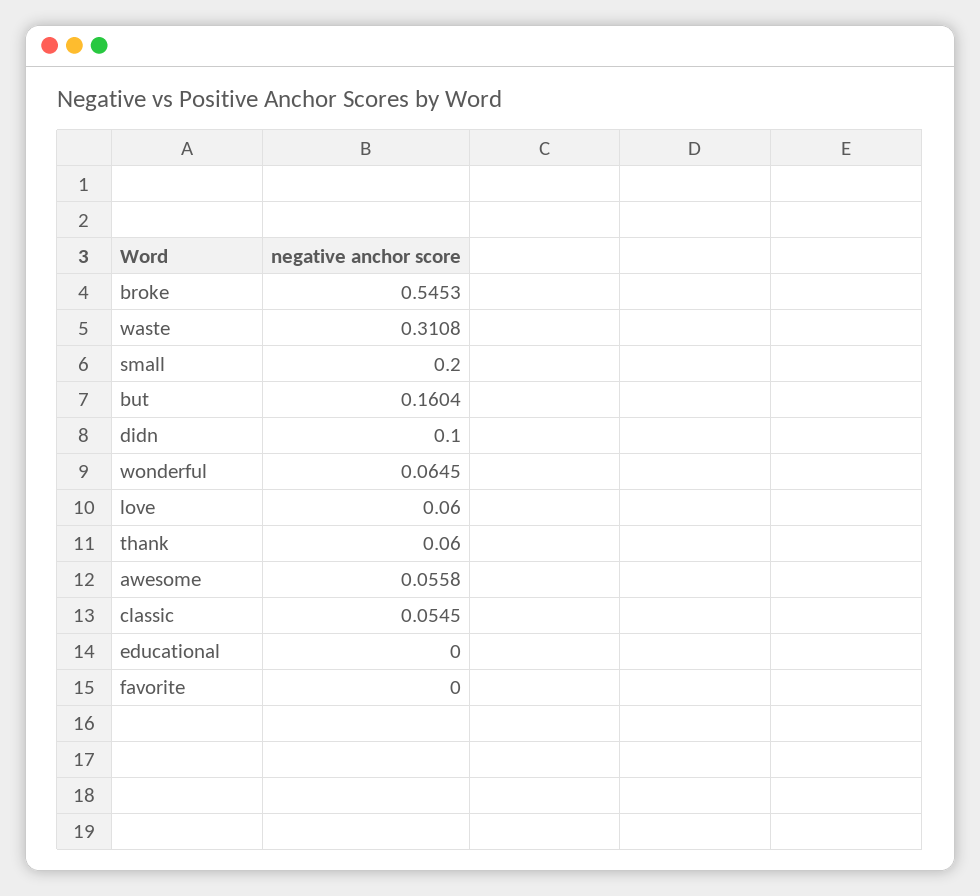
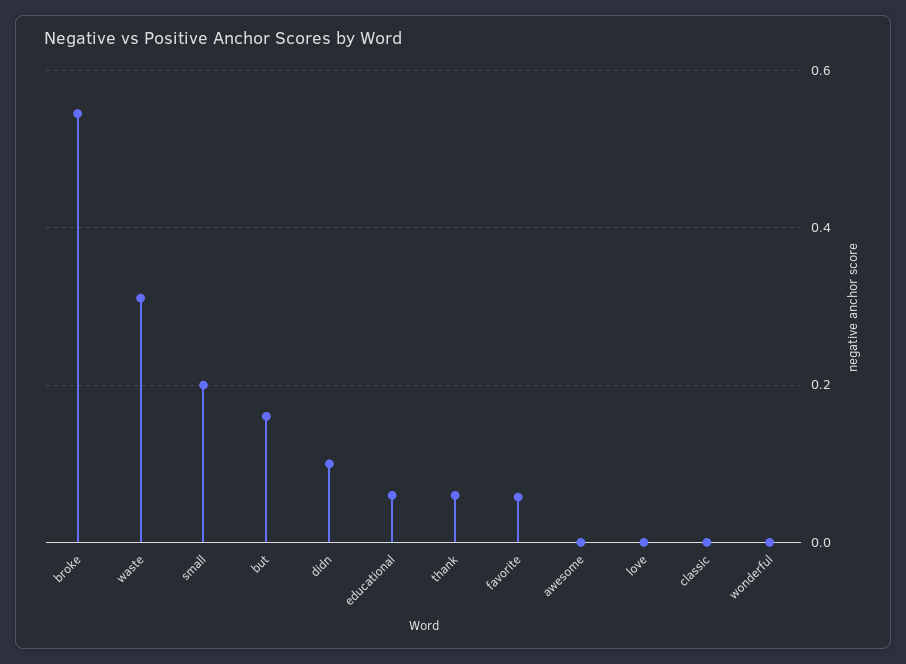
  {
    "broke": 0.5453,
    "waste": 0.3108,
    "small": 0.2,
    "but": 0.1604,
    "didn": 0.1,
-   "wonderful": 0.0645,
+   "wonderful": 0,
-   "love": 0.06,
+   "love": 0,
    "thank": 0.06,
-   "awesome": 0.0558,
+   "awesome": 0,
-   "classic": 0.0545,
+   "classic": 0,
-   "educational": 0,
+   "educational": 0.06,
-   "favorite": 0
+   "favorite": 0.06
  }

